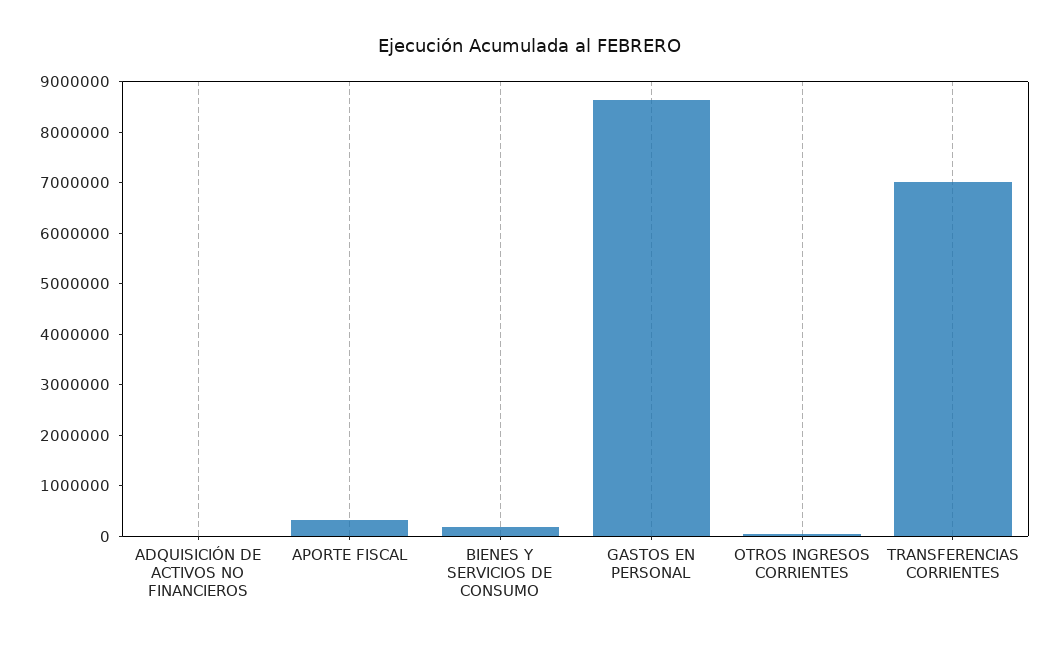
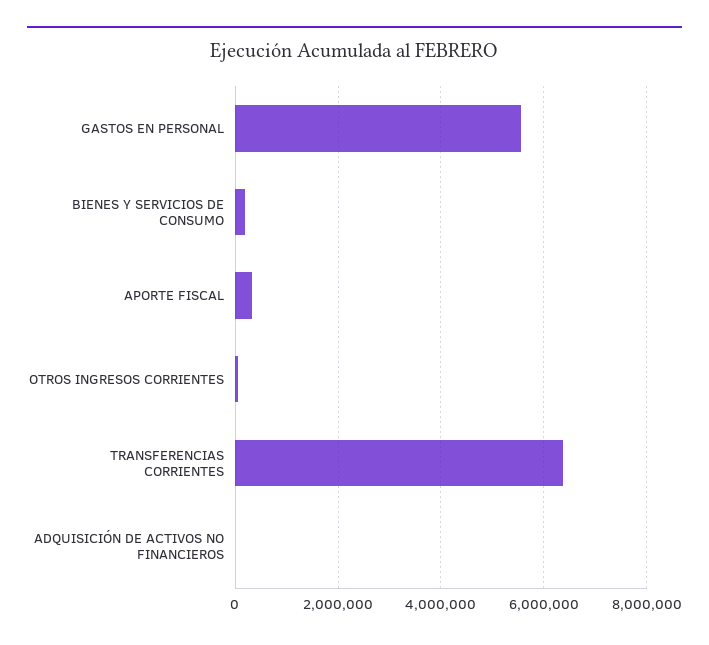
  {
    "ADQUISICIÓN DE ACTIVOS NO FINANCIEROS": 0,
    "APORTE FISCAL": 400000,
    "BIENES Y SERVICIOS DE CONSUMO": 200000,
-   "GASTOS EN PERSONAL": 8600000,
+   "GASTOS EN PERSONAL": 5600000,
    "OTROS INGRESOS CORRIENTES": 0,
-   "TRANSFERENCIAS CORRIENTES": 7000000
+   "TRANSFERENCIAS CORRIENTES": 6400000
  }

